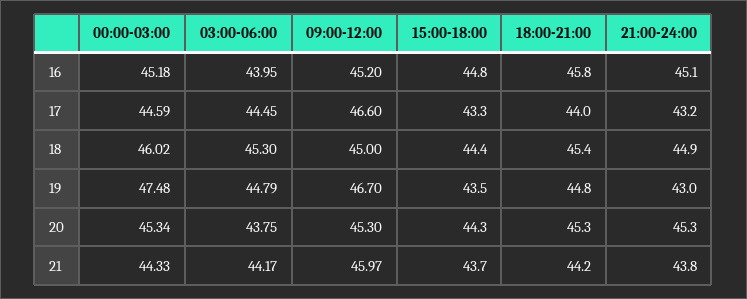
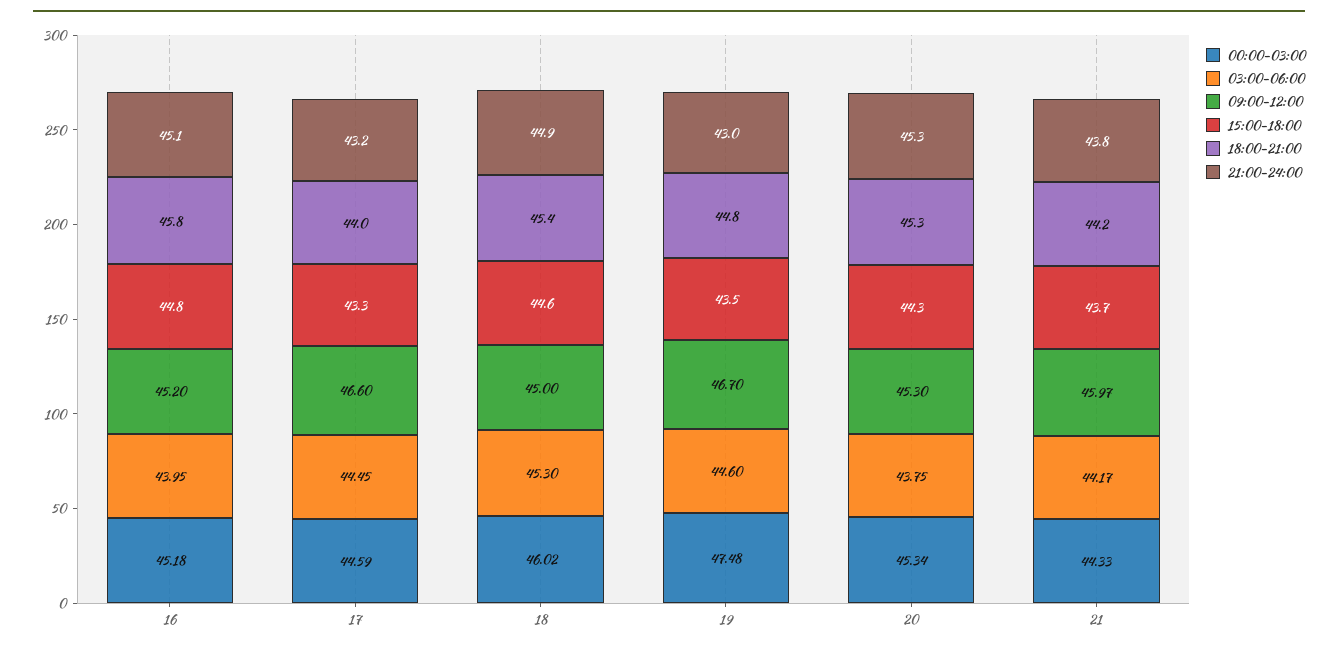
  {
    "00:00-03:00": {
      "16": 45.18,
      "17": 44.59,
      "18": 46.02,
      "19": 47.48,
      "20": 45.34,
      "21": 44.33
    },
    "03:00-06:00": {
      "16": 43.95,
      "17": 44.45,
      "18": 45.3,
-     "19": 44.79,
+     "19": 44.6,
      "20": 43.75,
      "21": 44.17
    },
    "09:00-12:00": {
      "16": 45.2,
      "17": 46.6,
      "18": 45,
      "19": 46.7,
      "20": 45.3,
      "21": 45.97
    },
    "15:00-18:00": {
      "16": 44.8,
      "17": 43.3,
-     "18": 44.4,
+     "18": 44.6,
      "19": 43.5,
      "20": 44.3,
      "21": 43.7
    },
    "18:00-21:00": {
      "16": 45.8,
      "17": 44,
      "18": 45.4,
      "19": 44.8,
      "20": 45.3,
      "21": 44.2
    },
    "21:00-24:00": {
      "16": 45.1,
      "17": 43.2,
      "18": 44.9,
      "19": 43,
      "20": 45.3,
      "21": 43.8
    }
  }

